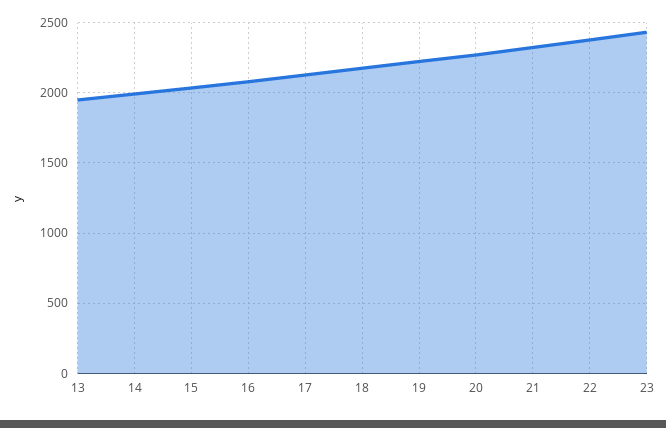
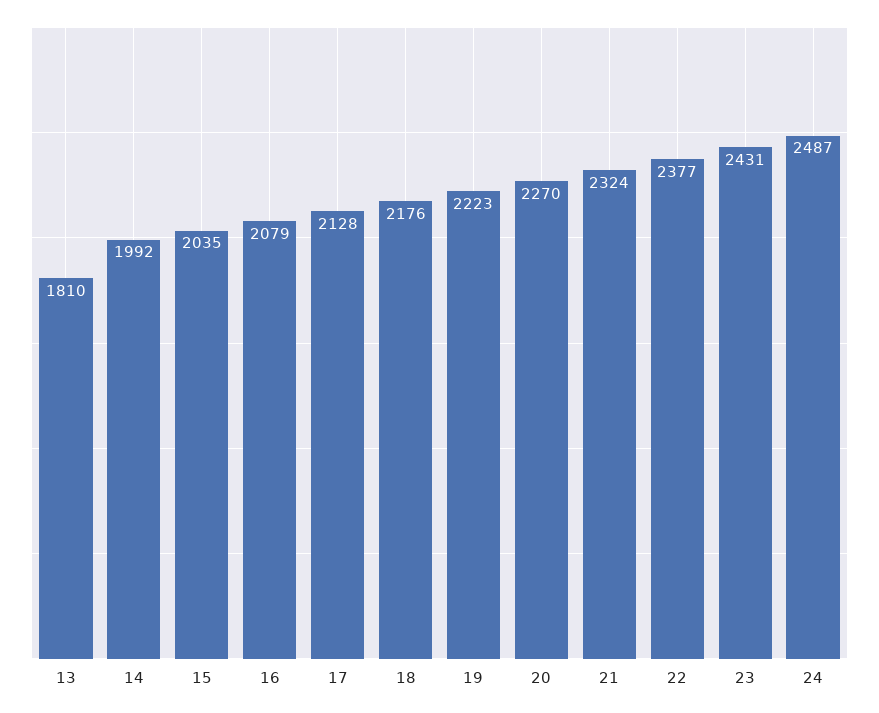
  {
-   "13": 1950,
+   "13": 1810,
    "14": 1992,
    "15": 2035,
    "16": 2079,
    "17": 2128,
    "18": 2176,
    "19": 2223,
    "20": 2270,
    "21": 2324,
    "22": 2377,
-   "23": 2431
+   "23": 2431,
+   "24": 2487
  }

